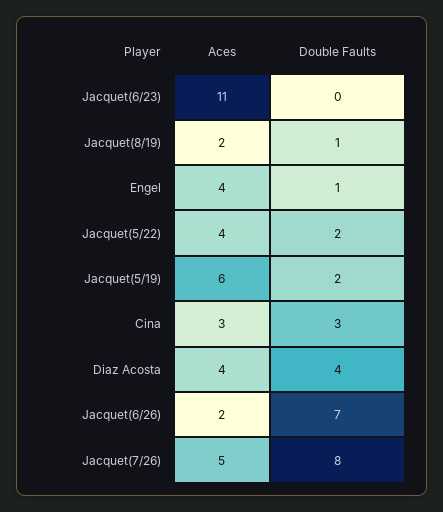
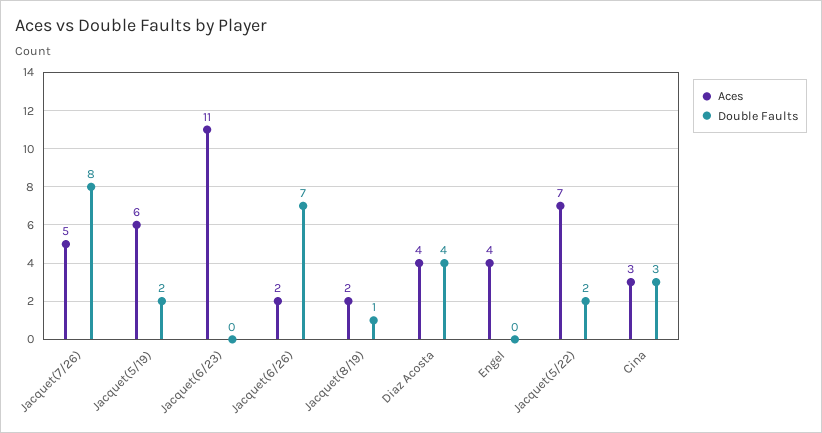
  {
    "Aces": {
      "Jacquet(6/23)": 11,
      "Jacquet(8/19)": 2,
      "Engel": 4,
-     "Jacquet(5/22)": 4,
+     "Jacquet(5/22)": 7,
      "Jacquet(5/19)": 6,
      "Cina": 3,
      "Diaz Acosta": 4,
      "Jacquet(6/26)": 2,
      "Jacquet(7/26)": 5
    },
    "Double Faults": {
      "Jacquet(6/23)": 0,
      "Jacquet(8/19)": 1,
-     "Engel": 1,
+     "Engel": 0,
      "Jacquet(5/22)": 2,
      "Jacquet(5/19)": 2,
      "Cina": 3,
      "Diaz Acosta": 4,
      "Jacquet(6/26)": 7,
      "Jacquet(7/26)": 8
    }
  }

